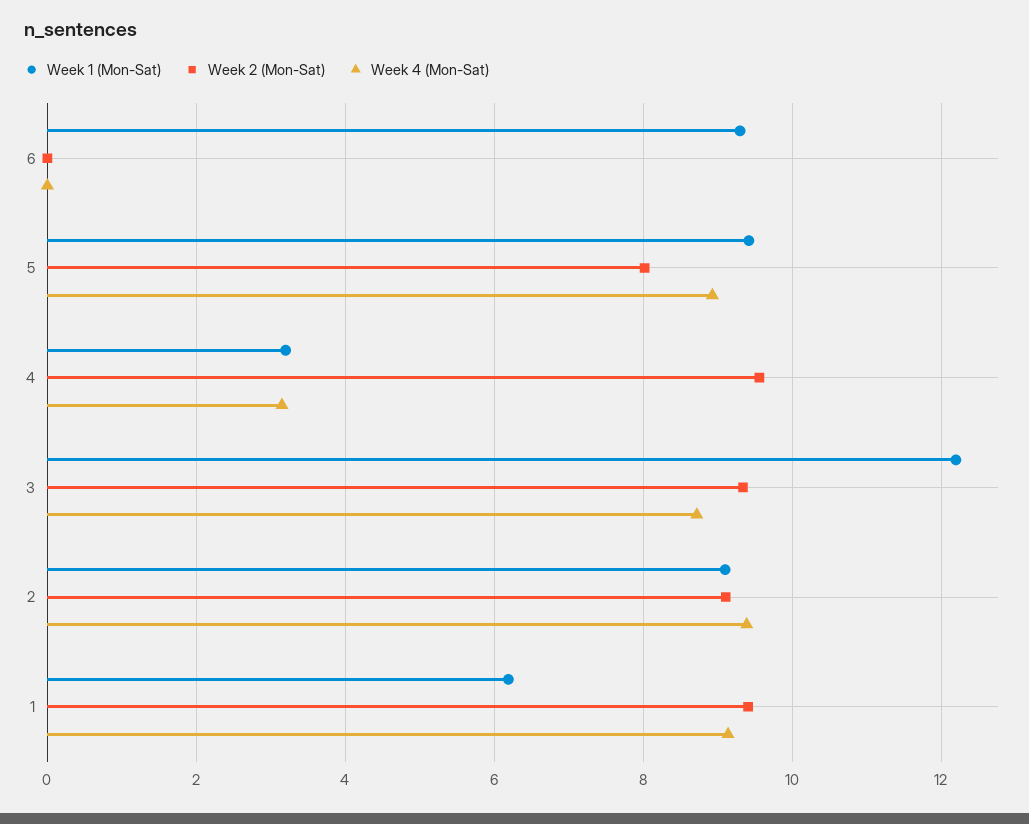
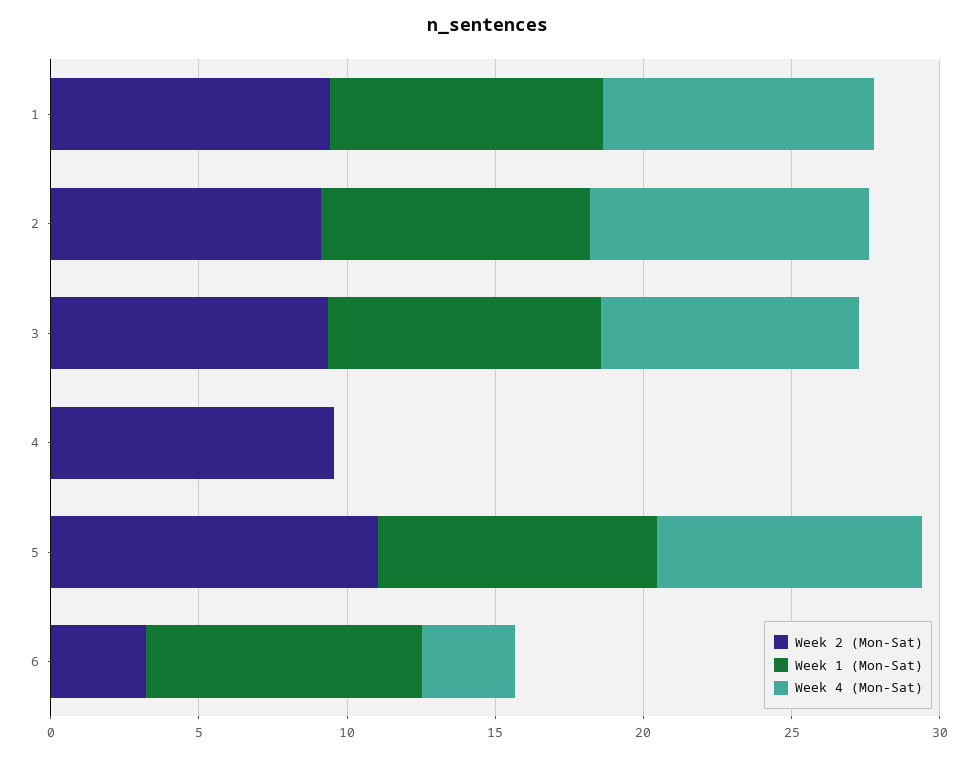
  {
    "Week 1 (Mon-Sat)": {
      "6": 9.4,
      "5": 9.4,
-     "4": 3.2,
+     "4": 0,
-     "3": 12.2,
+     "3": 9,
      "2": 9.2,
-     "1": 6.2
+     "1": 9
    },
    "Week 2 (Mon-Sat)": {
-     "6": 0,
+     "6": 3,
-     "5": 8,
+     "5": 11,
      "4": 9.6,
      "3": 9.4,
      "2": 9.2,
      "1": 9.4
    },
    "Week 4 (Mon-Sat)": {
-     "6": 0,
+     "6": 3,
      "5": 9,
-     "4": 3.2,
+     "4": 0,
      "3": 8.8,
      "2": 9.4,
      "1": 9.2
    }
  }

